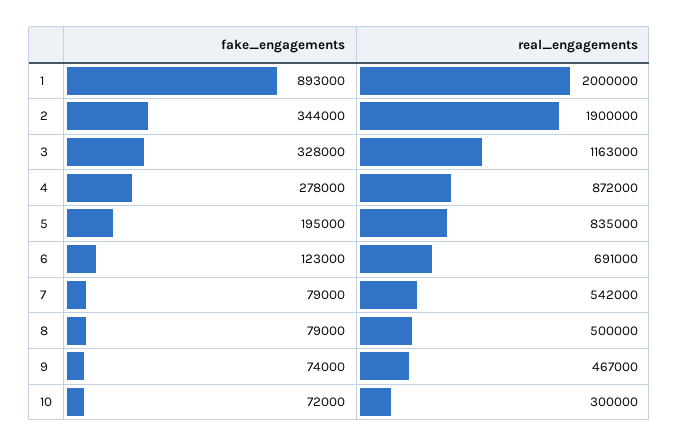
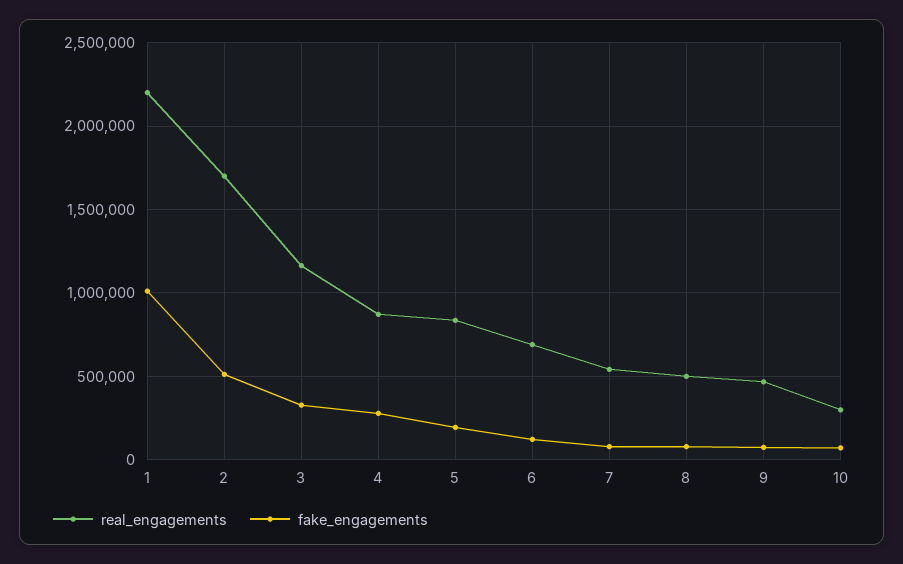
  {
    "fake_engagements": {
-     "1": 893000,
+     "1": 1000000,
-     "2": 344000,
+     "2": 500000,
      "3": 328000,
      "4": 278000,
      "5": 195000,
      "6": 123000,
      "7": 79000,
      "8": 79000,
      "9": 74000,
      "10": 72000
    },
    "real_engagements": {
-     "1": 2000000,
+     "1": 2200000,
-     "2": 1900000,
+     "2": 1700000,
      "3": 1163000,
      "4": 872000,
      "5": 835000,
      "6": 691000,
      "7": 542000,
      "8": 500000,
      "9": 467000,
      "10": 300000
    }
  }

